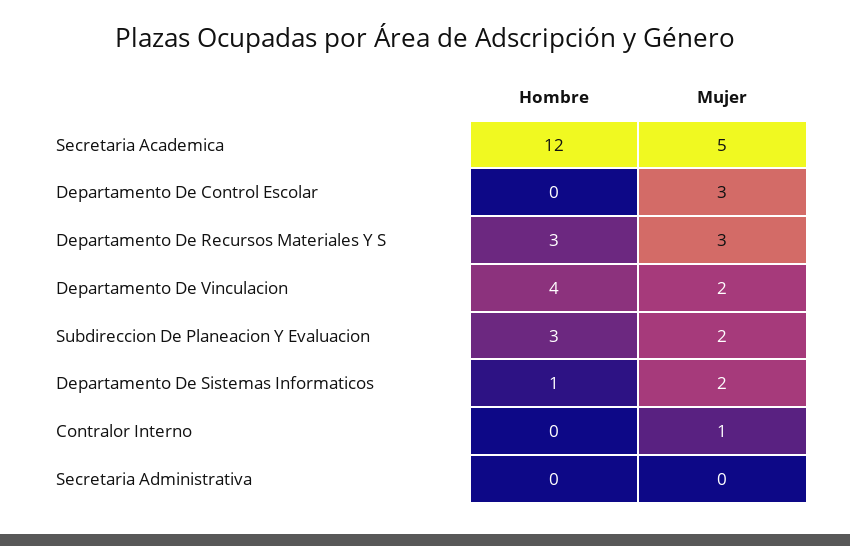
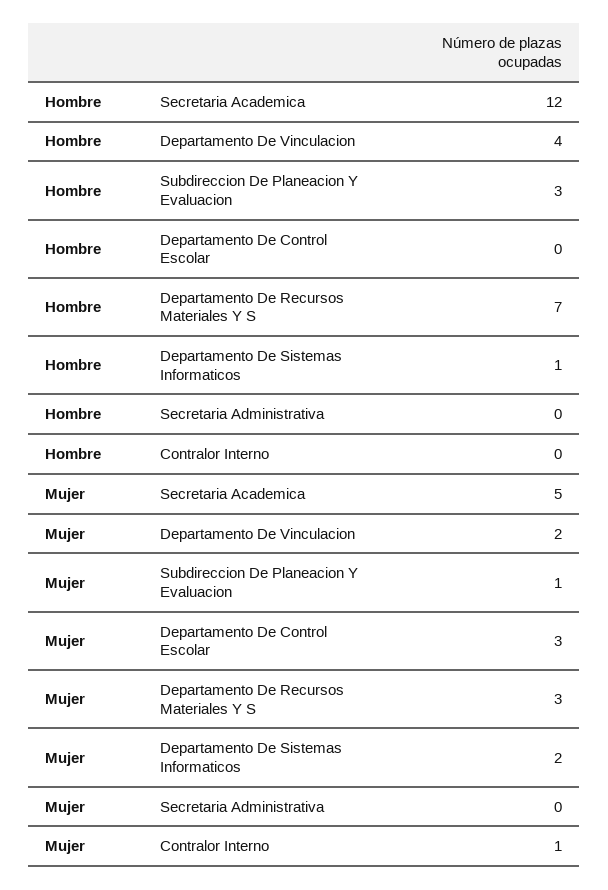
  {
    "Hombre": {
      "Secretaria Academica": 12,
      "Departamento De Control Escolar": 0,
-     "Departamento De Recursos Materiales Y S": 3,
+     "Departamento De Recursos Materiales Y S": 7,
      "Departamento De Vinculacion": 4,
      "Subdireccion De Planeacion Y Evaluacion": 3,
      "Departamento De Sistemas Informaticos": 1,
      "Contralor Interno": 0,
      "Secretaria Administrativa": 0
    },
    "Mujer": {
      "Secretaria Academica": 5,
      "Departamento De Control Escolar": 3,
      "Departamento De Recursos Materiales Y S": 3,
      "Departamento De Vinculacion": 2,
-     "Subdireccion De Planeacion Y Evaluacion": 2,
+     "Subdireccion De Planeacion Y Evaluacion": 1,
      "Departamento De Sistemas Informaticos": 2,
      "Contralor Interno": 1,
      "Secretaria Administrativa": 0
    }
  }

